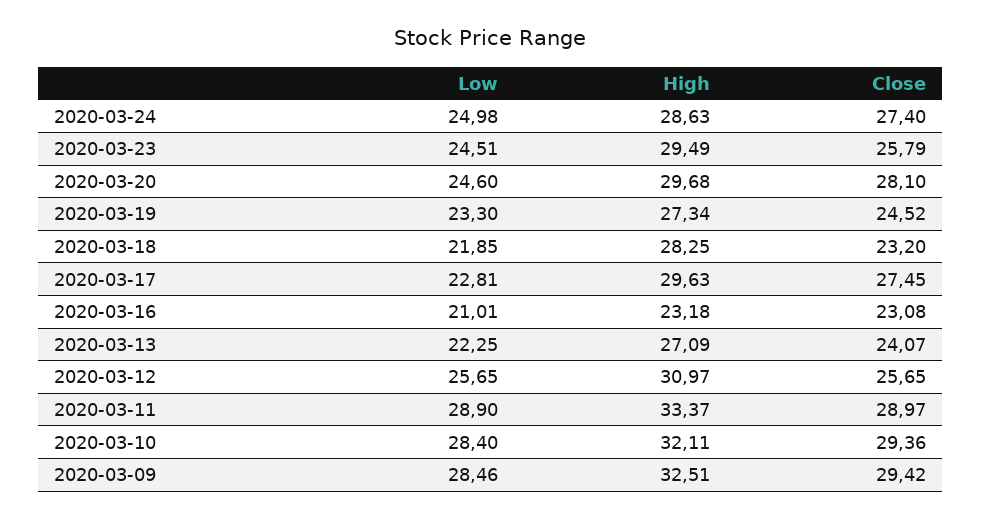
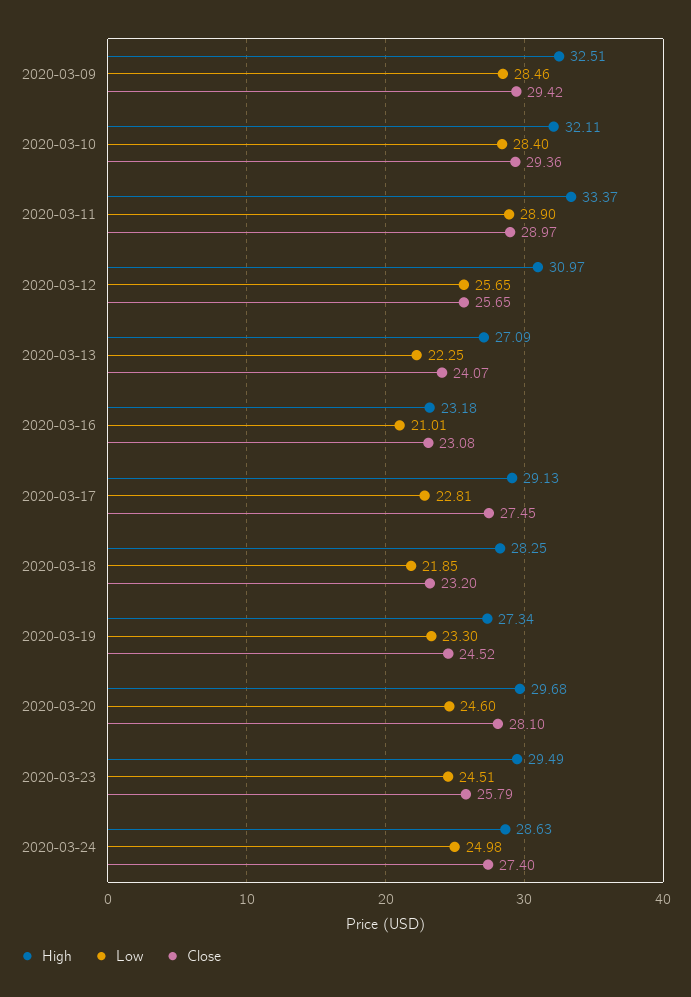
  {
    "Low": {
      "2020-03-24": 24.98,
      "2020-03-23": 24.51,
      "2020-03-20": 24.6,
      "2020-03-19": 23.3,
      "2020-03-18": 21.85,
      "2020-03-17": 22.81,
      "2020-03-16": 21.01,
      "2020-03-13": 22.25,
      "2020-03-12": 25.65,
      "2020-03-11": 28.9,
      "2020-03-10": 28.4,
      "2020-03-09": 28.46
    },
    "High": {
      "2020-03-24": 28.63,
      "2020-03-23": 29.49,
      "2020-03-20": 29.68,
      "2020-03-19": 27.34,
      "2020-03-18": 28.25,
-     "2020-03-17": 29.63,
+     "2020-03-17": 29.13,
      "2020-03-16": 23.18,
      "2020-03-13": 27.09,
      "2020-03-12": 30.97,
      "2020-03-11": 33.37,
      "2020-03-10": 32.11,
      "2020-03-09": 32.51
    },
    "Close": {
      "2020-03-24": 27.4,
      "2020-03-23": 25.79,
      "2020-03-20": 28.1,
      "2020-03-19": 24.52,
      "2020-03-18": 23.2,
      "2020-03-17": 27.45,
      "2020-03-16": 23.08,
      "2020-03-13": 24.07,
      "2020-03-12": 25.65,
      "2020-03-11": 28.97,
      "2020-03-10": 29.36,
      "2020-03-09": 29.42
    }
  }

